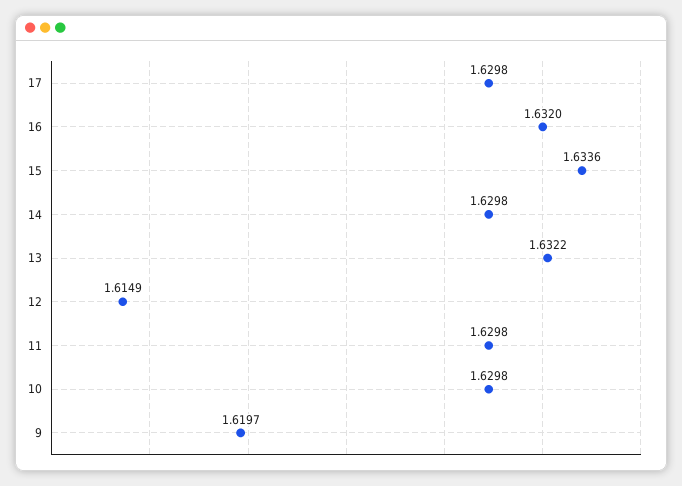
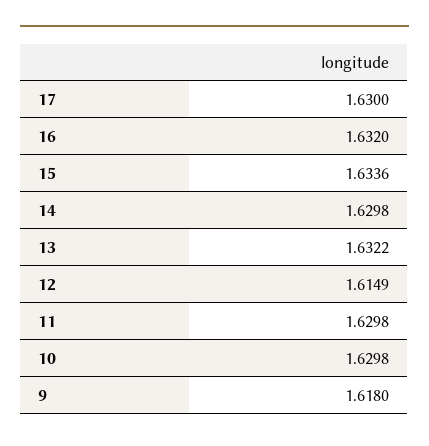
  {
-   "17": 1.6298,
+   "17": 1.63,
    "16": 1.632,
    "15": 1.6336,
    "14": 1.6298,
    "13": 1.6322,
    "12": 1.6149,
    "11": 1.6298,
    "10": 1.6298,
-   "9": 1.6197
+   "9": 1.618
  }

